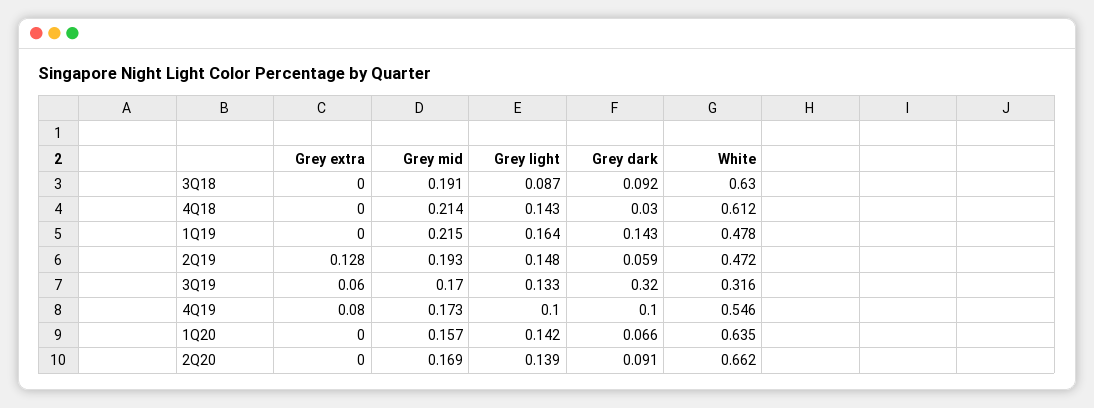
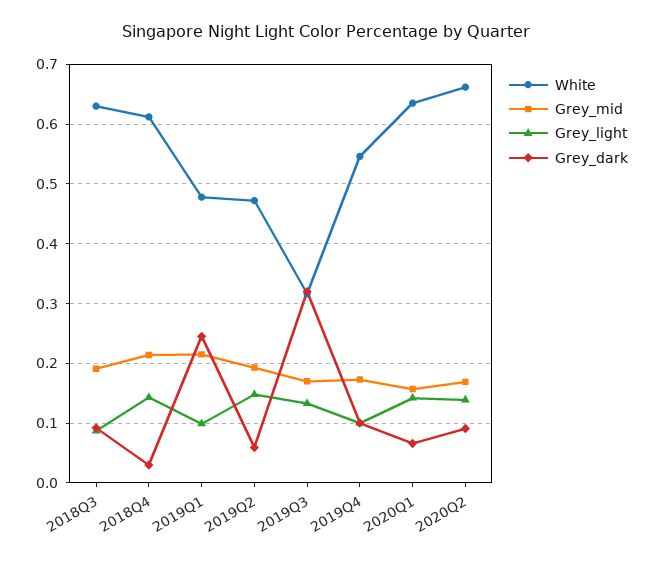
  {
-   "Grey extra": {
-     "3Q18": 0,
-     "4Q18": 0,
-     "1Q19": 0,
-     "2Q19": 0.128,
-     "3Q19": 0.06,
-     "4Q19": 0.08,
-     "1Q20": 0,
-     "2Q20": 0
-   },
    "Grey mid": {
      "3Q18": 0.191,
      "4Q18": 0.214,
      "1Q19": 0.215,
      "2Q19": 0.193,
      "3Q19": 0.17,
      "4Q19": 0.173,
      "1Q20": 0.157,
      "2Q20": 0.169
    },
    "Grey light": {
      "3Q18": 0.087,
      "4Q18": 0.143,
-     "1Q19": 0.164,
+     "1Q19": 0.1,
      "2Q19": 0.148,
      "3Q19": 0.133,
      "4Q19": 0.1,
      "1Q20": 0.142,
      "2Q20": 0.139
    },
    "Grey dark": {
      "3Q18": 0.092,
      "4Q18": 0.03,
-     "1Q19": 0.143,
+     "1Q19": 0.24,
      "2Q19": 0.059,
      "3Q19": 0.32,
      "4Q19": 0.1,
      "1Q20": 0.066,
      "2Q20": 0.091
    },
    "White": {
      "3Q18": 0.63,
      "4Q18": 0.612,
      "1Q19": 0.478,
      "2Q19": 0.472,
      "3Q19": 0.316,
      "4Q19": 0.546,
      "1Q20": 0.635,
      "2Q20": 0.662
    }
  }

